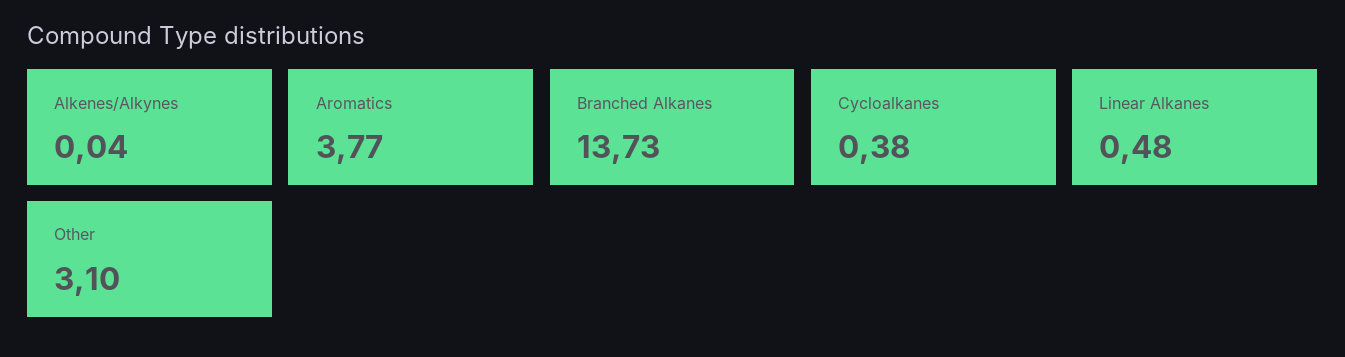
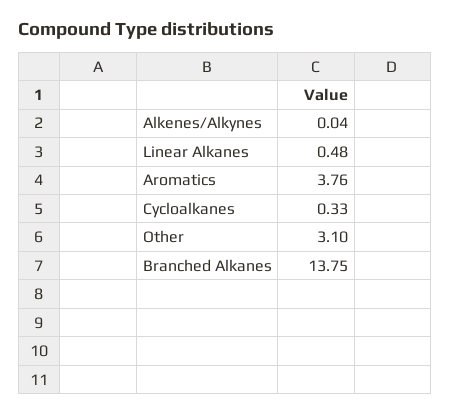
  {
    "Alkenes/Alkynes": 0.04,
-   "Aromatics": 3.77,
+   "Aromatics": 3.76,
-   "Branched Alkanes": 13.73,
+   "Branched Alkanes": 13.75,
-   "Cycloalkanes": 0.38,
+   "Cycloalkanes": 0.33,
    "Linear Alkanes": 0.48,
    "Other": 3.1
  }

